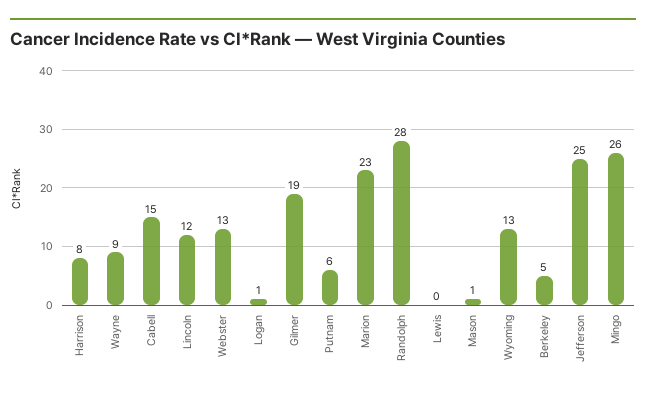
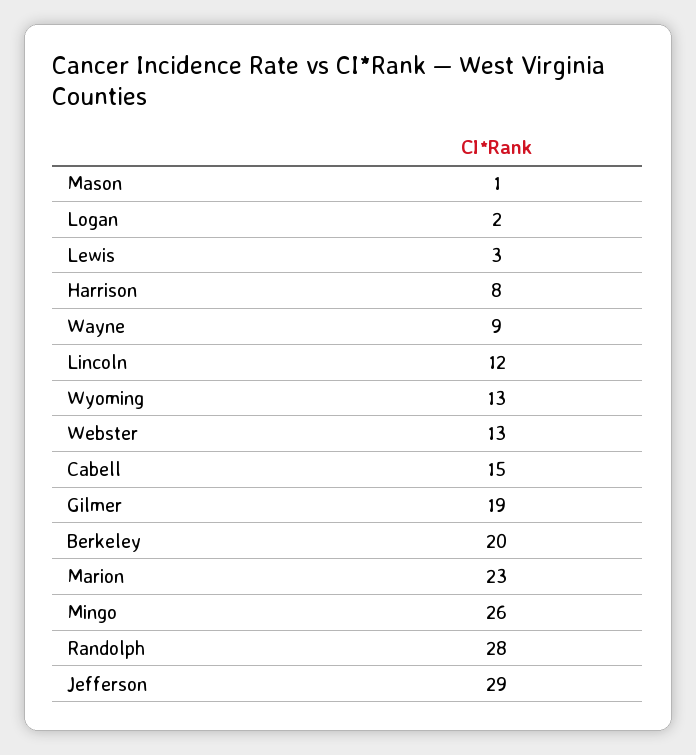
  {
    "Harrison": 8,
    "Wayne": 9,
    "Cabell": 15,
    "Lincoln": 12,
    "Webster": 13,
-   "Logan": 1,
+   "Logan": 2,
    "Gilmer": 19,
-   "Putnam": 6,
    "Marion": 23,
    "Randolph": 28,
-   "Lewis": 0,
+   "Lewis": 3,
    "Mason": 1,
    "Wyoming": 13,
-   "Berkeley": 5,
+   "Berkeley": 20,
-   "Jefferson": 25,
+   "Jefferson": 29,
    "Mingo": 26
  }

